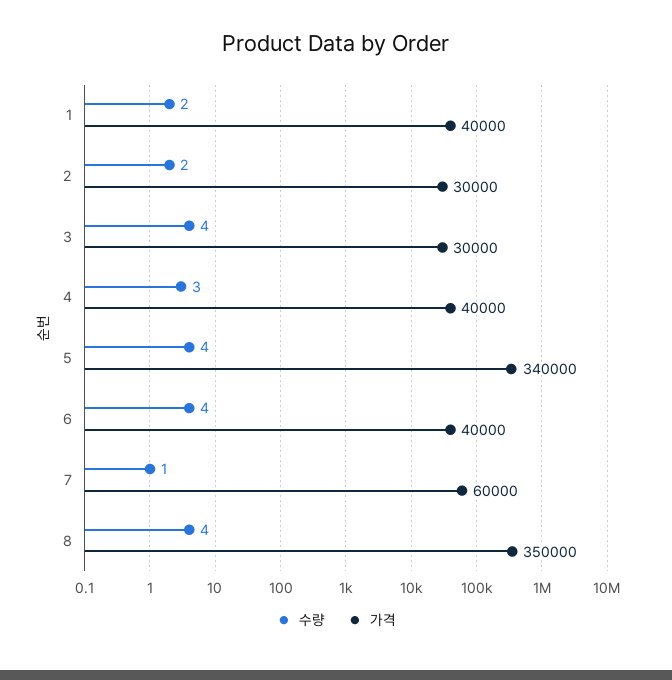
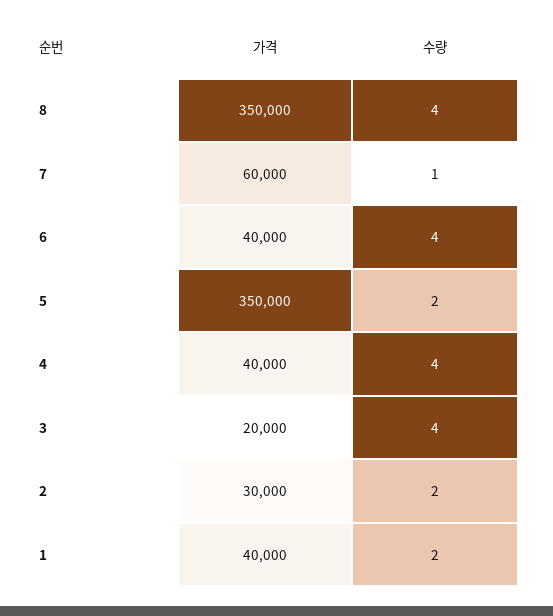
  {
    "수량": {
      "1": 2,
      "2": 2,
      "3": 4,
-     "4": 3,
+     "4": 4,
-     "5": 4,
+     "5": 2,
      "6": 4,
      "7": 1,
      "8": 4
    },
    "가격": {
      "1": 40000,
      "2": 30000,
-     "3": 30000,
+     "3": 20000,
      "4": 40000,
-     "5": 340000,
+     "5": 350000,
      "6": 40000,
      "7": 60000,
      "8": 350000
    }
  }

